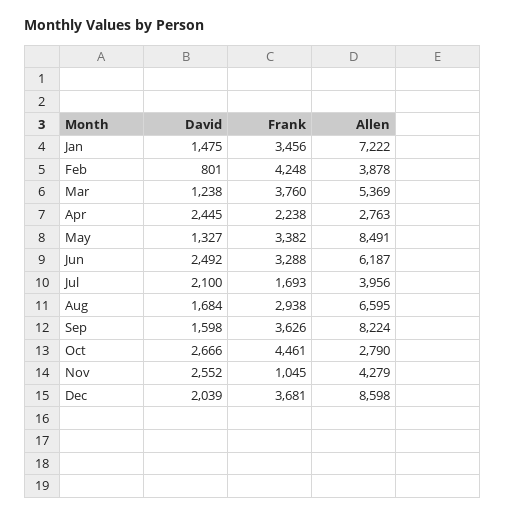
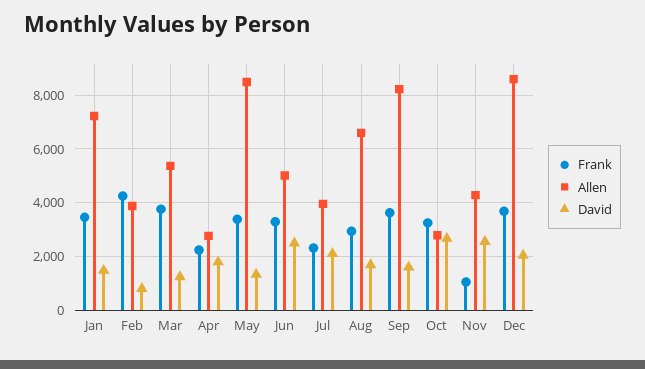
  {
    "David": {
      "Jan": 1475,
      "Feb": 801,
      "Mar": 1238,
-     "Apr": 2445,
+     "Apr": 1750,
      "May": 1327,
      "Jun": 2492,
      "Jul": 2100,
      "Aug": 1684,
      "Sep": 1598,
      "Oct": 2666,
      "Nov": 2552,
      "Dec": 2039
    },
    "Frank": {
      "Jan": 3456,
      "Feb": 4248,
      "Mar": 3760,
      "Apr": 2238,
      "May": 3382,
      "Jun": 3288,
-     "Jul": 1693,
+     "Jul": 2250,
      "Aug": 2938,
      "Sep": 3626,
-     "Oct": 4461,
+     "Oct": 3250,
      "Nov": 1045,
      "Dec": 3681
    },
    "Allen": {
      "Jan": 7222,
      "Feb": 3878,
      "Mar": 5369,
      "Apr": 2763,
      "May": 8491,
-     "Jun": 6187,
+     "Jun": 5000,
      "Jul": 3956,
      "Aug": 6595,
      "Sep": 8224,
      "Oct": 2790,
      "Nov": 4279,
      "Dec": 8598
    }
  }

